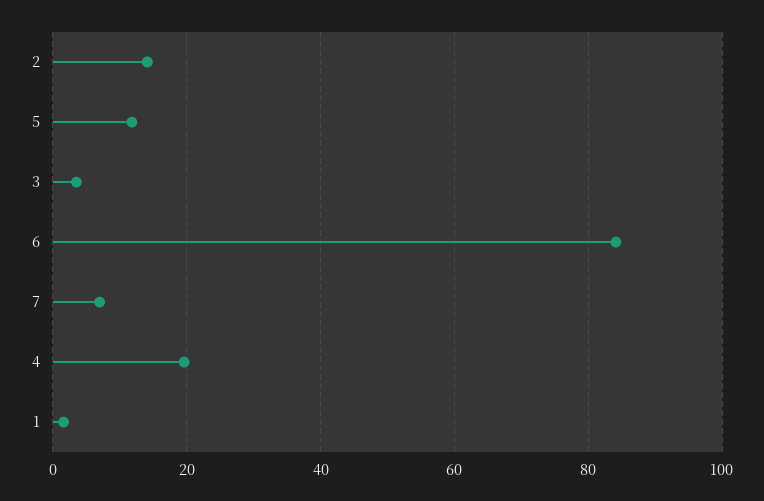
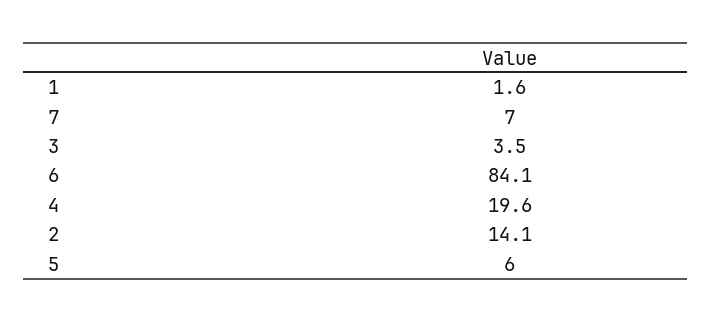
  {
    "2": 14.1,
-   "5": 12,
+   "5": 6,
    "3": 3.5,
    "6": 84.1,
    "7": 7,
    "4": 19.6,
    "1": 1.6
  }

